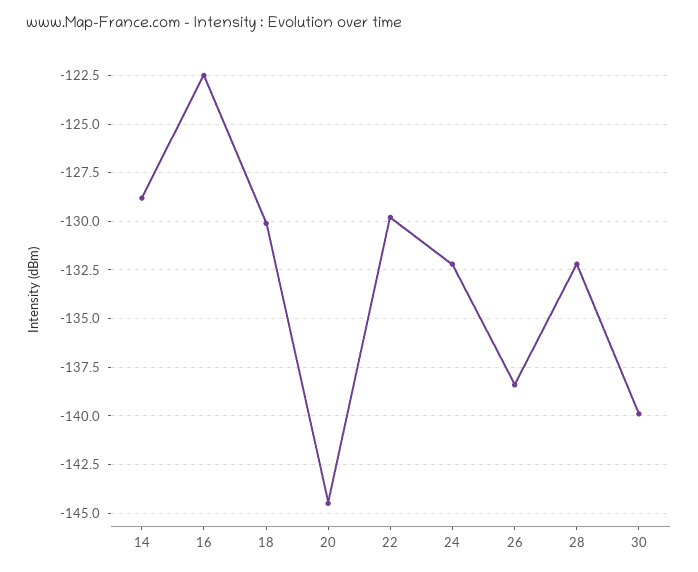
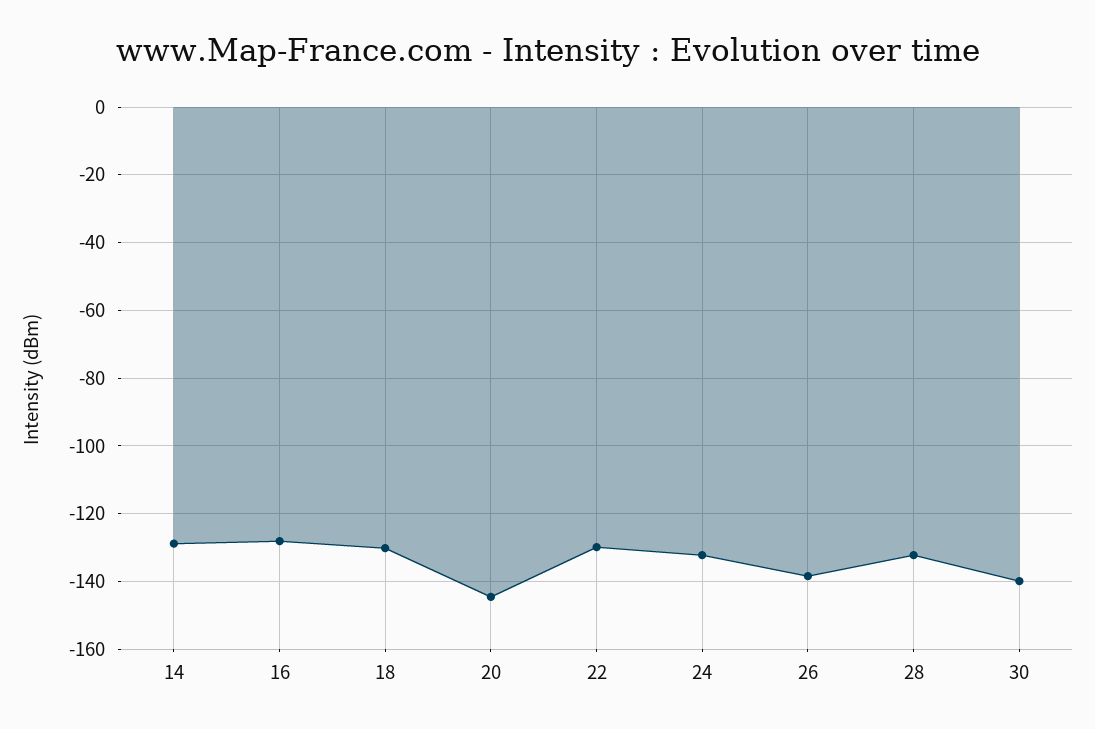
  {
    "14": -129,
-   "16": -122.5,
+   "16": -128,
    "18": -130,
    "20": -144.5,
    "22": -130,
    "24": -132,
    "26": -138.5,
    "28": -132,
    "30": -140
  }

